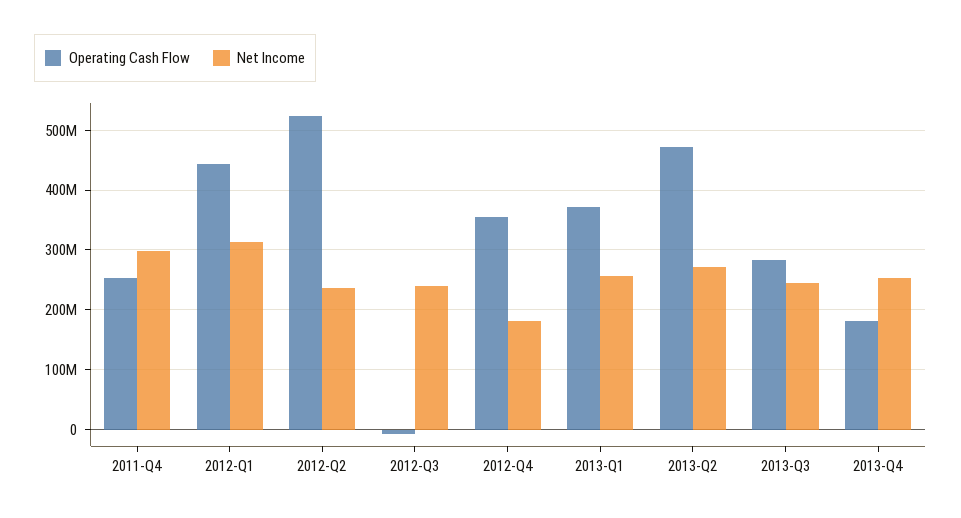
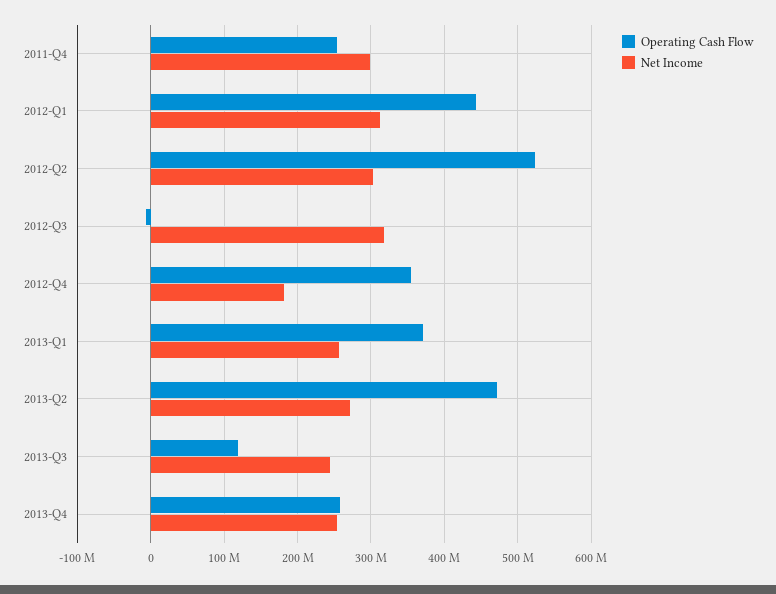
  {
    "Operating Cash Flow": {
      "2011-Q4": 250000000,
      "2012-Q1": 440000000,
      "2012-Q2": 520000000,
      "2012-Q3": -10000000,
      "2012-Q4": 350000000,
      "2013-Q1": 370000000,
      "2013-Q2": 470000000,
-     "2013-Q3": 280000000,
+     "2013-Q3": 120000000,
-     "2013-Q4": 180000000
+     "2013-Q4": 260000000
    },
    "Net Income": {
      "2011-Q4": 300000000,
      "2012-Q1": 310000000,
-     "2012-Q2": 240000000,
+     "2012-Q2": 300000000,
-     "2012-Q3": 240000000,
+     "2012-Q3": 320000000,
      "2012-Q4": 180000000,
      "2013-Q1": 260000000,
      "2013-Q2": 270000000,
      "2013-Q3": 240000000,
      "2013-Q4": 250000000
    }
  }

